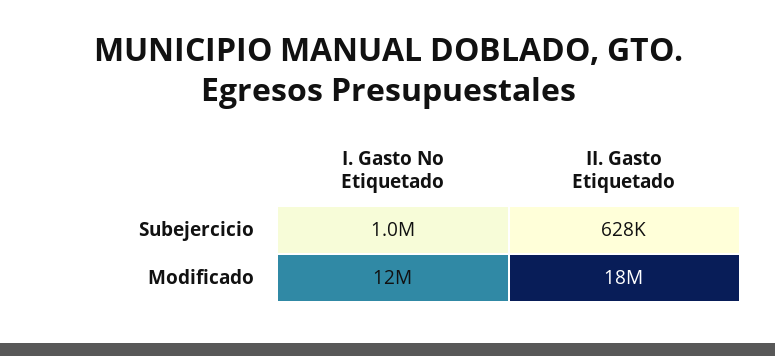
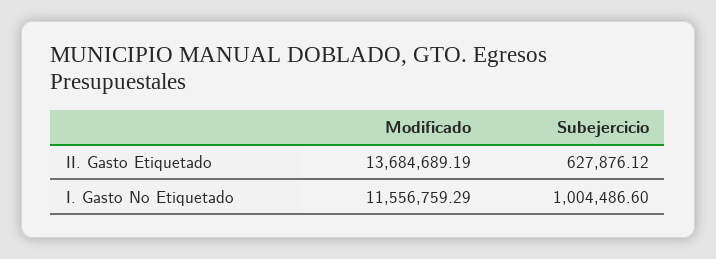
  {
    "I. Gasto No Etiquetado": {
      "Subejercicio": 1004486.6,
      "Modificado": 11556759.29
    },
    "II. Gasto Etiquetado": {
      "Subejercicio": 627876.12,
-     "Modificado": 18000000
+     "Modificado": 13684689.19
    }
  }

